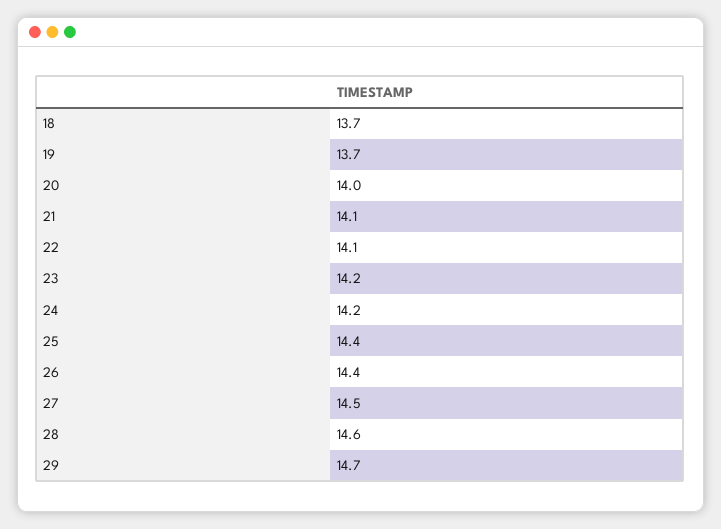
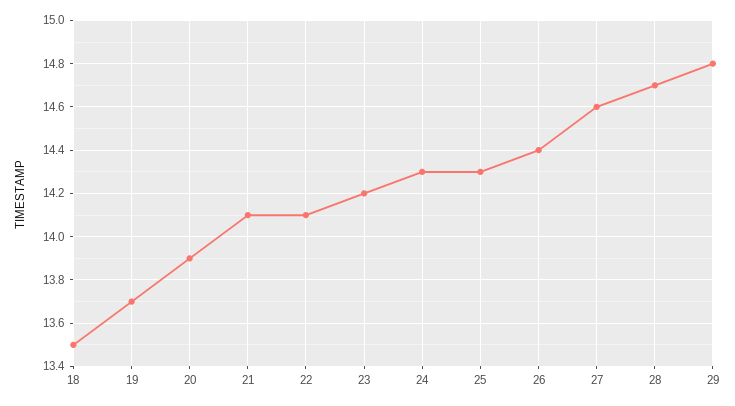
  {
-   "18": 13.7,
+   "18": 13.5,
    "19": 13.7,
-   "20": 14,
+   "20": 13.9,
    "21": 14.1,
    "22": 14.1,
    "23": 14.2,
-   "24": 14.2,
+   "24": 14.3,
-   "25": 14.4,
+   "25": 14.3,
    "26": 14.4,
-   "27": 14.5,
+   "27": 14.6,
-   "28": 14.6,
+   "28": 14.7,
-   "29": 14.7
+   "29": 14.8
  }

